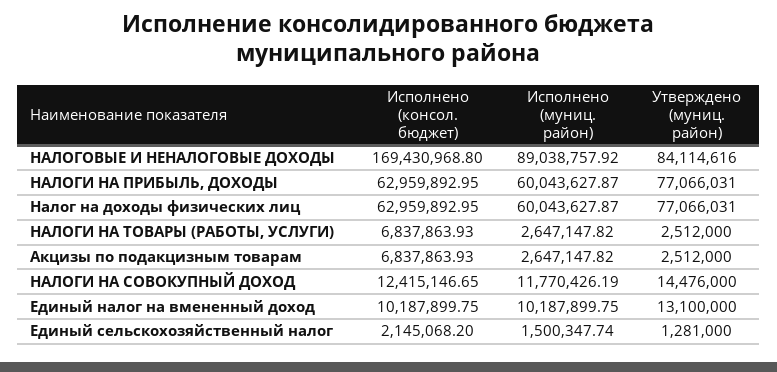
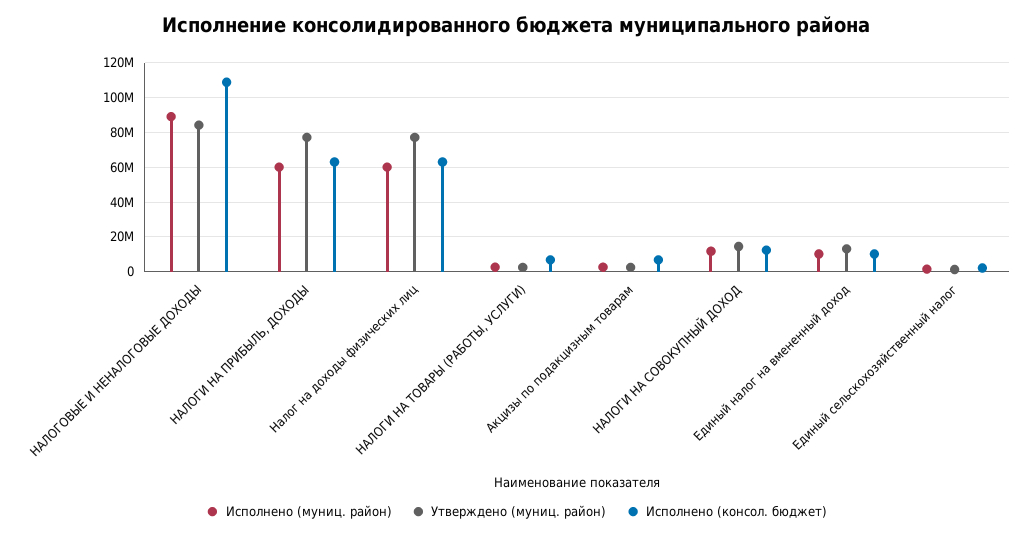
  {
    "Исполнено (консол. бюджет)": {
-     "НАЛОГОВЫЕ И НЕНАЛОГОВЫЕ ДОХОДЫ": 169430968.8,
+     "НАЛОГОВЫЕ И НЕНАЛОГОВЫЕ ДОХОДЫ": 110000000,
      "НАЛОГИ НА ПРИБЫЛЬ, ДОХОДЫ": 62959892.95,
      "Налог на доходы физических лиц": 62959892.95,
      "НАЛОГИ НА ТОВАРЫ (РАБОТЫ, УСЛУГИ)": 6837863.93,
      "Акцизы по подакцизным товарам": 6837863.93,
      "НАЛОГИ НА СОВОКУПНЫЙ ДОХОД": 12415146.65,
      "Единый налог на вмененный доход": 10187899.75,
      "Единый сельскохозяйственный налог": 2145068.2
    },
    "Исполнено (муниц. район)": {
      "НАЛОГОВЫЕ И НЕНАЛОГОВЫЕ ДОХОДЫ": 89038757.92,
      "НАЛОГИ НА ПРИБЫЛЬ, ДОХОДЫ": 60043627.87,
      "Налог на доходы физических лиц": 60043627.87,
      "НАЛОГИ НА ТОВАРЫ (РАБОТЫ, УСЛУГИ)": 2647147.82,
      "Акцизы по подакцизным товарам": 2647147.82,
      "НАЛОГИ НА СОВОКУПНЫЙ ДОХОД": 11770426.19,
      "Единый налог на вмененный доход": 10187899.75,
      "Единый сельскохозяйственный налог": 1500347.74
    },
    "Утверждено (муниц. район)": {
      "НАЛОГОВЫЕ И НЕНАЛОГОВЫЕ ДОХОДЫ": 84114616,
      "НАЛОГИ НА ПРИБЫЛЬ, ДОХОДЫ": 77066031,
      "Налог на доходы физических лиц": 77066031,
      "НАЛОГИ НА ТОВАРЫ (РАБОТЫ, УСЛУГИ)": 2512000,
      "Акцизы по подакцизным товарам": 2512000,
      "НАЛОГИ НА СОВОКУПНЫЙ ДОХОД": 14476000,
      "Единый налог на вмененный доход": 13100000,
      "Единый сельскохозяйственный налог": 1281000
    }
  }

